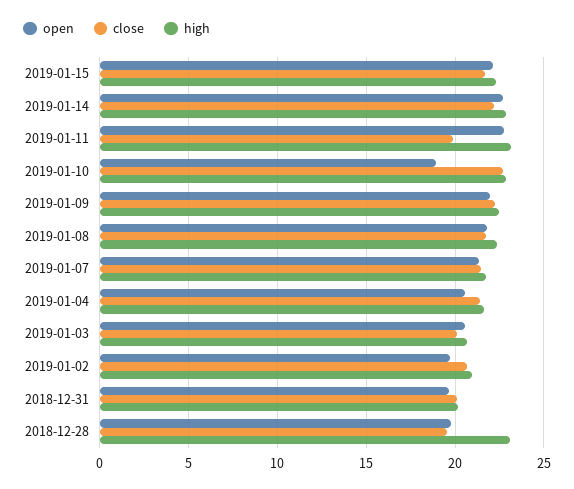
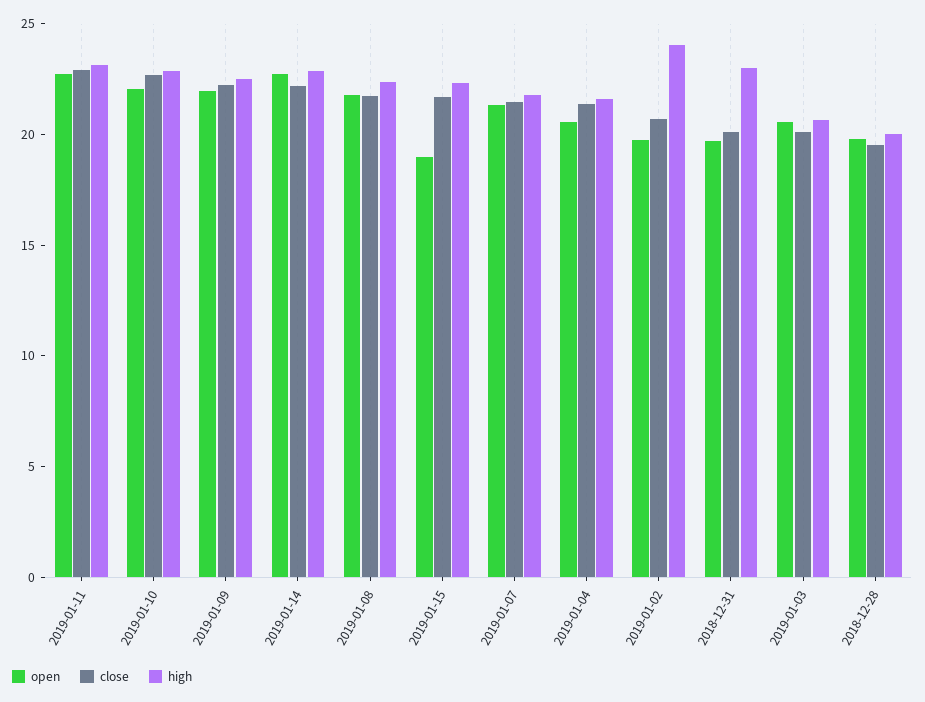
  {
    "open": {
-     "2019-01-15": 22,
+     "2019-01-15": 19,
      "2019-01-14": 22.5,
      "2019-01-11": 22.5,
-     "2019-01-10": 19,
+     "2019-01-10": 22,
      "2019-01-09": 22,
      "2019-01-08": 22,
      "2019-01-07": 21.5,
      "2019-01-04": 20.5,
      "2019-01-03": 20.5,
      "2019-01-02": 19.5,
      "2018-12-31": 19.5,
      "2018-12-28": 20
    },
    "close": {
      "2019-01-15": 21.5,
      "2019-01-14": 22,
-     "2019-01-11": 20,
+     "2019-01-11": 23,
      "2019-01-10": 22.5,
      "2019-01-09": 22,
      "2019-01-08": 21.5,
      "2019-01-07": 21.5,
      "2019-01-04": 21.5,
      "2019-01-03": 20,
      "2019-01-02": 20.5,
      "2018-12-31": 20,
      "2018-12-28": 19.5
    },
    "high": {
      "2019-01-15": 22.5,
      "2019-01-14": 23,
      "2019-01-11": 23,
      "2019-01-10": 23,
      "2019-01-09": 22.5,
      "2019-01-08": 22.5,
      "2019-01-07": 22,
      "2019-01-04": 21.5,
      "2019-01-03": 20.5,
-     "2019-01-02": 21,
+     "2019-01-02": 24,
-     "2018-12-31": 20,
+     "2018-12-31": 23,
-     "2018-12-28": 23
+     "2018-12-28": 20
    }
  }

